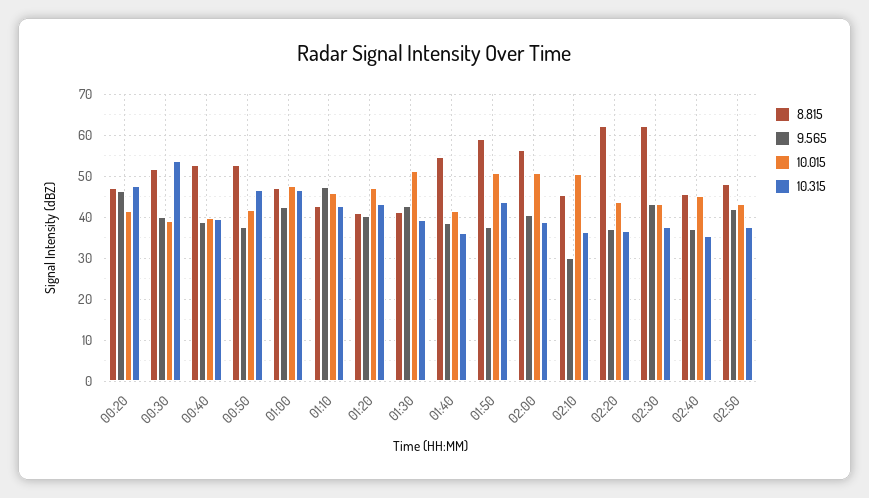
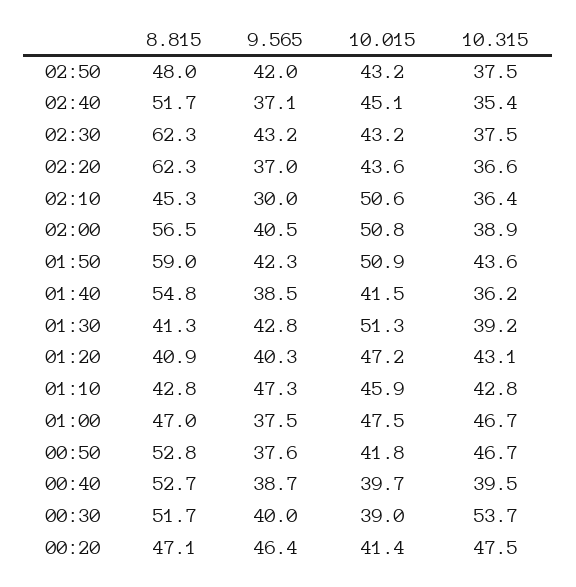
  {
    "8.815": {
      "00:20": 47.1,
      "00:30": 51.7,
      "00:40": 52.7,
      "00:50": 52.8,
      "01:00": 47,
      "01:10": 42.8,
      "01:20": 40.9,
      "01:30": 41.3,
      "01:40": 54.8,
      "01:50": 59,
      "02:00": 56.5,
      "02:10": 45.3,
      "02:20": 62.3,
      "02:30": 62.3,
-     "02:40": 46,
+     "02:40": 51.7,
      "02:50": 48
    },
    "9.565": {
      "00:20": 46.4,
      "00:30": 40,
      "00:40": 38.7,
      "00:50": 37.6,
-     "01:00": 42,
+     "01:00": 37.5,
      "01:10": 47.3,
      "01:20": 40.3,
      "01:30": 42.8,
      "01:40": 38.5,
-     "01:50": 38,
+     "01:50": 42.3,
      "02:00": 40.5,
      "02:10": 30,
      "02:20": 37,
      "02:30": 43.2,
      "02:40": 37.1,
      "02:50": 42
    },
    "10.015": {
      "00:20": 41.4,
      "00:30": 39,
      "00:40": 39.7,
      "00:50": 41.8,
      "01:00": 47.5,
      "01:10": 45.9,
      "01:20": 47.2,
      "01:30": 51.3,
      "01:40": 41.5,
      "01:50": 50.9,
      "02:00": 50.8,
      "02:10": 50.6,
      "02:20": 43.6,
      "02:30": 43.2,
      "02:40": 45.1,
      "02:50": 43.2
    },
    "10.315": {
      "00:20": 47.5,
      "00:30": 53.7,
      "00:40": 39.5,
      "00:50": 46.7,
      "01:00": 46.7,
      "01:10": 42.8,
      "01:20": 43.1,
      "01:30": 39.2,
      "01:40": 36.2,
      "01:50": 43.6,
      "02:00": 38.9,
      "02:10": 36.4,
      "02:20": 36.6,
      "02:30": 37.5,
      "02:40": 35.4,
      "02:50": 37.5
    }
  }

